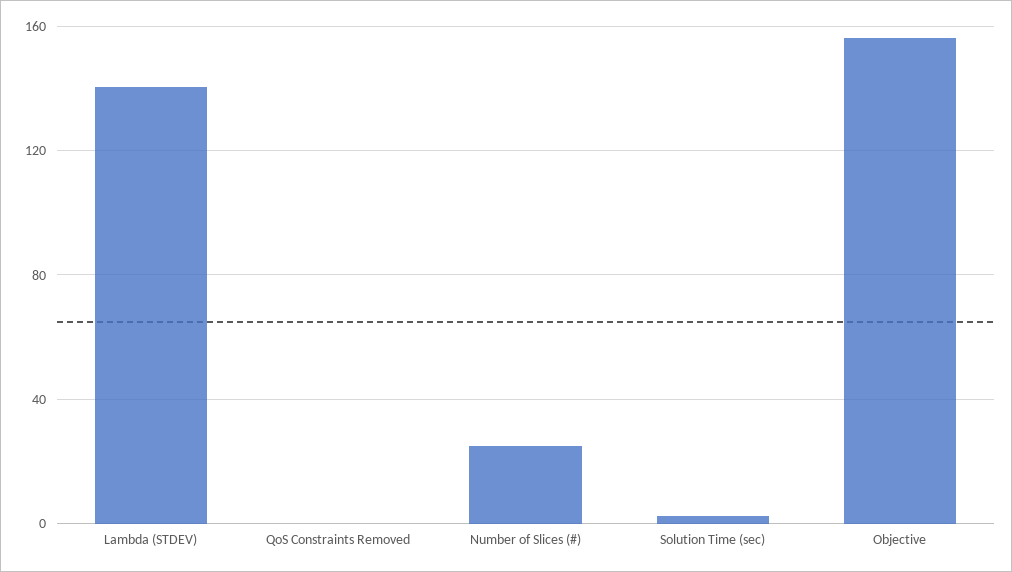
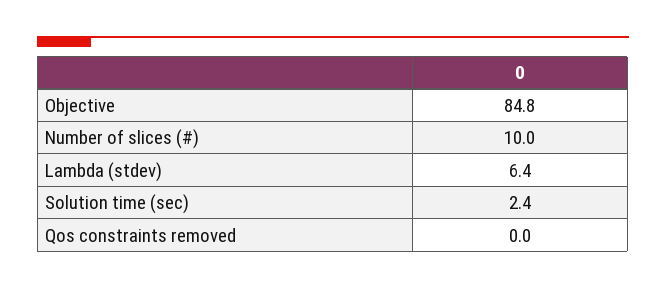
  {
-   "Lambda (STDEV)": 140,
+   "Lambda (STDEV)": 6.4,
    "QoS Constraints Removed": 0,
-   "Number of Slices (#)": 25,
+   "Number of Slices (#)": 10,
    "Solution Time (sec)": 2.4,
-   "Objective": 155
+   "Objective": 84.8
  }

